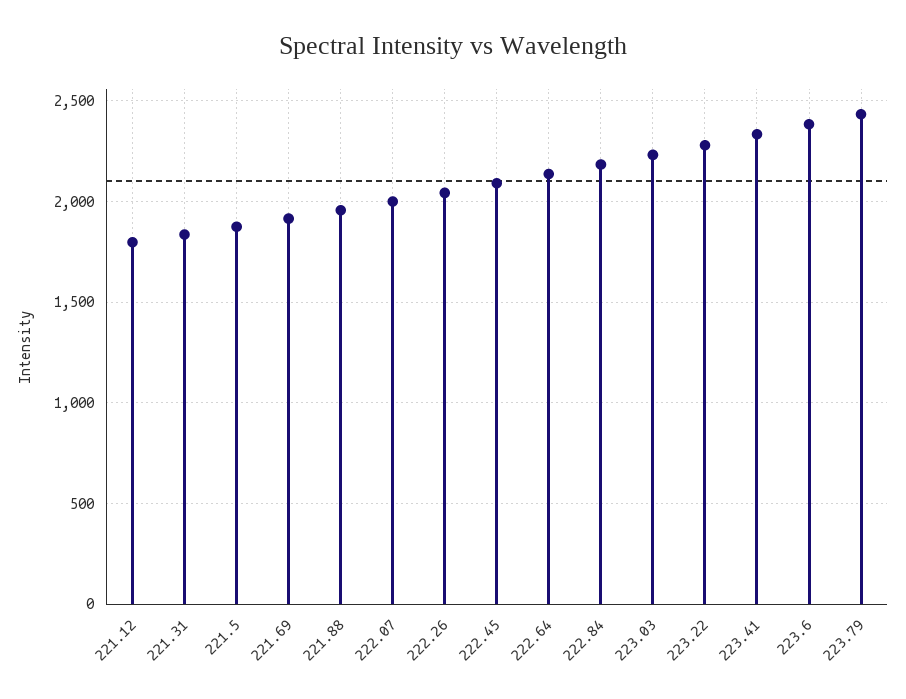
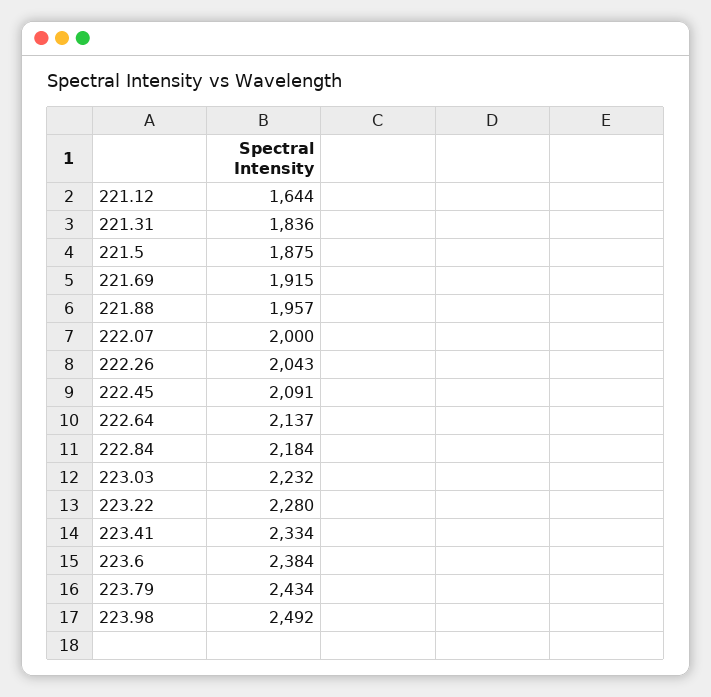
  {
-   "221.12": 1800,
+   "221.12": 1644,
    "221.31": 1836,
    "221.5": 1875,
    "221.69": 1915,
    "221.88": 1957,
    "222.07": 2000,
    "222.26": 2043,
    "222.45": 2091,
    "222.64": 2137,
    "222.84": 2184,
    "223.03": 2232,
    "223.22": 2280,
    "223.41": 2334,
    "223.6": 2384,
-   "223.79": 2434
+   "223.79": 2434,
+   "223.98": 2492
  }

